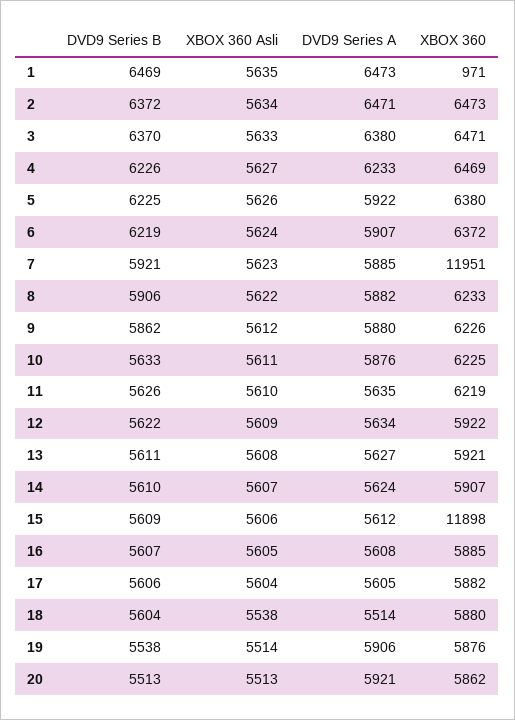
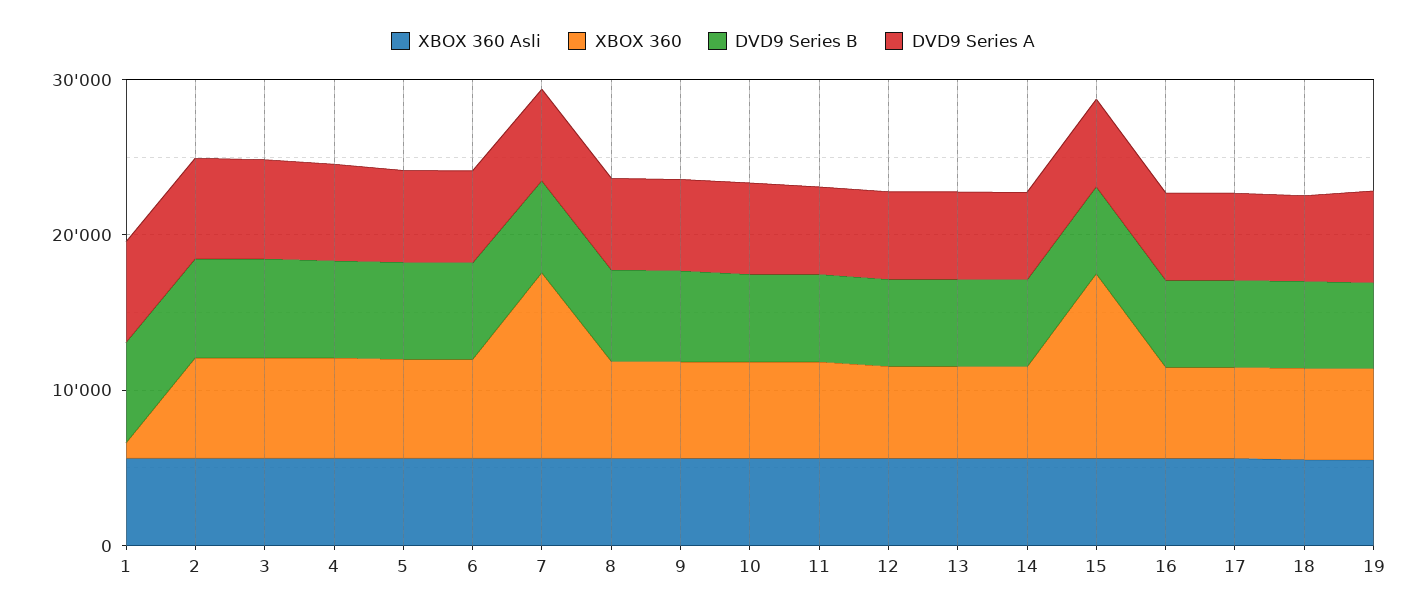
  {
    "DVD9 Series B": {
      "1": 6469,
      "2": 6372,
      "3": 6370,
      "4": 6226,
      "5": 6225,
      "6": 6219,
      "7": 5921,
      "8": 5906,
      "9": 5862,
      "10": 5633,
      "11": 5626,
      "12": 5622,
      "13": 5611,
      "14": 5610,
      "15": 5609,
      "16": 5607,
      "17": 5606,
      "18": 5604,
-     "19": 5538,
+     "19": 5538
-     "20": 5513
    },
    "XBOX 360 Asli": {
      "1": 5635,
      "2": 5634,
      "3": 5633,
      "4": 5627,
      "5": 5626,
      "6": 5624,
      "7": 5623,
      "8": 5622,
      "9": 5612,
      "10": 5611,
      "11": 5610,
      "12": 5609,
      "13": 5608,
      "14": 5607,
      "15": 5606,
      "16": 5605,
      "17": 5604,
      "18": 5538,
-     "19": 5514,
+     "19": 5514
-     "20": 5513
    },
    "DVD9 Series A": {
      "1": 6473,
      "2": 6471,
      "3": 6380,
      "4": 6233,
      "5": 5922,
      "6": 5907,
      "7": 5885,
      "8": 5882,
      "9": 5880,
      "10": 5876,
      "11": 5635,
      "12": 5634,
      "13": 5627,
      "14": 5624,
      "15": 5612,
      "16": 5608,
      "17": 5605,
      "18": 5514,
-     "19": 5906,
+     "19": 5906
-     "20": 5921
    },
    "XBOX 360": {
      "1": 971,
      "2": 6473,
      "3": 6471,
      "4": 6469,
      "5": 6380,
      "6": 6372,
      "7": 11951,
      "8": 6233,
      "9": 6226,
      "10": 6225,
      "11": 6219,
      "12": 5922,
      "13": 5921,
      "14": 5907,
      "15": 11898,
      "16": 5885,
      "17": 5882,
      "18": 5880,
-     "19": 5876,
+     "19": 5876
-     "20": 5862
    }
  }

